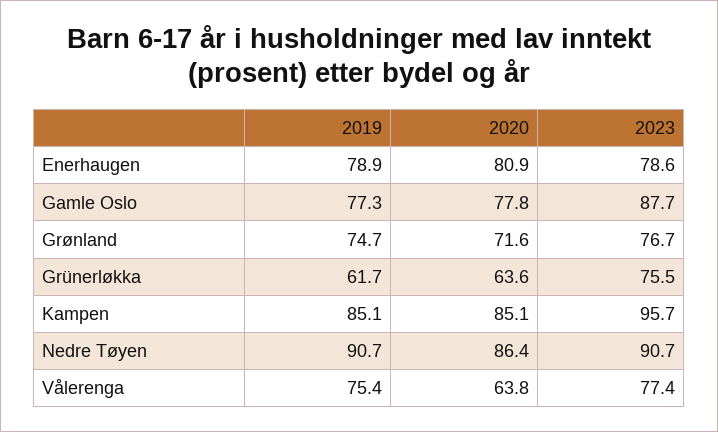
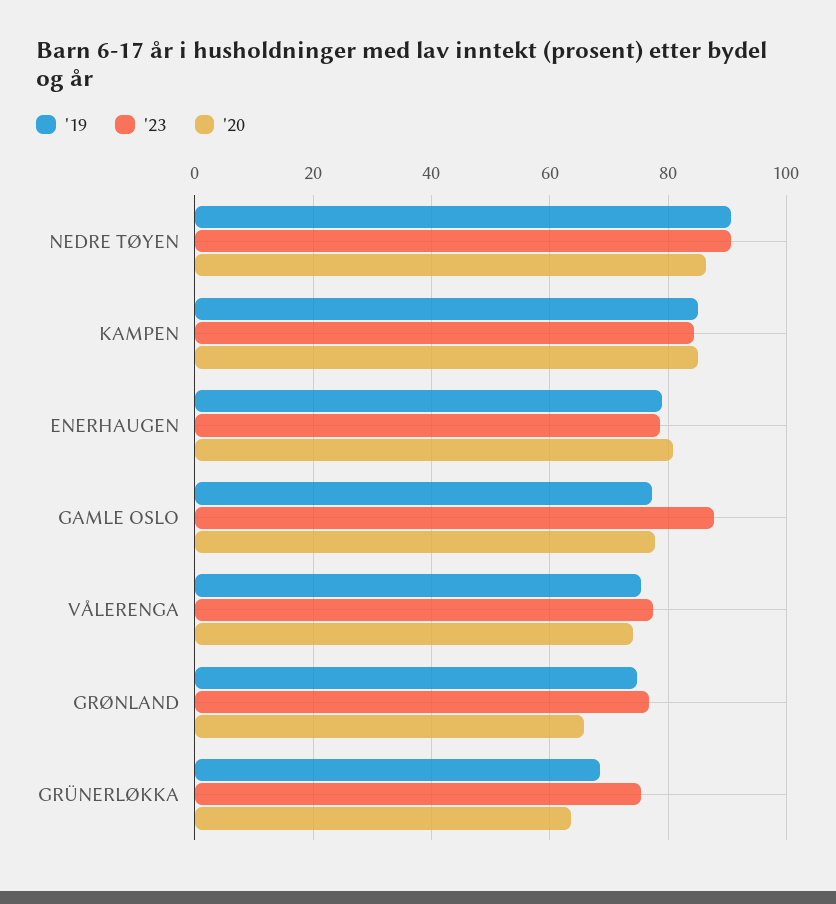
  {
    "2019": {
      "Enerhaugen": 78.9,
      "Gamle Oslo": 77.3,
      "Grønland": 74.7,
-     "Grünerløkka": 61.7,
+     "Grünerløkka": 68,
      "Kampen": 85.1,
      "Nedre Tøyen": 90.7,
      "Vålerenga": 75.4
    },
    "2020": {
      "Enerhaugen": 80.9,
      "Gamle Oslo": 77.8,
-     "Grønland": 71.6,
+     "Grønland": 66,
      "Grünerløkka": 63.6,
      "Kampen": 85.1,
      "Nedre Tøyen": 86.4,
-     "Vålerenga": 63.8
+     "Vålerenga": 74
    },
    "2023": {
      "Enerhaugen": 78.6,
      "Gamle Oslo": 87.7,
      "Grønland": 76.7,
      "Grünerløkka": 75.5,
-     "Kampen": 95.7,
+     "Kampen": 84,
      "Nedre Tøyen": 90.7,
      "Vålerenga": 77.4
    }
  }

